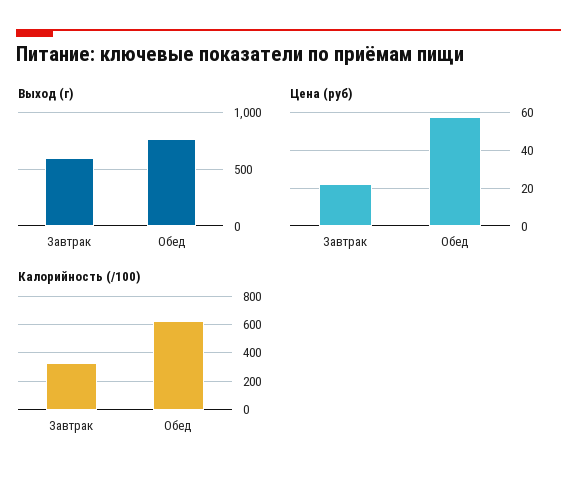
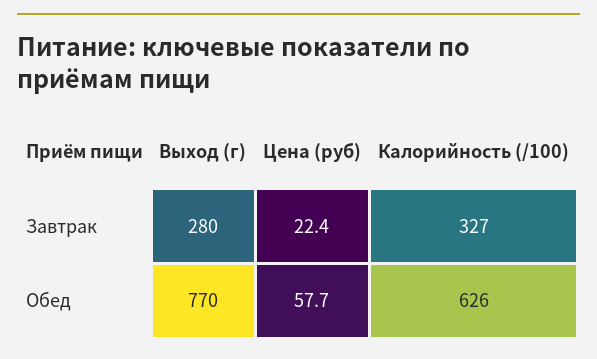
  {
    "Выход (г)": {
-     "Завтрак": 600,
+     "Завтрак": 280,
      "Обед": 770
    },
    "Цена (руб)": {
      "Завтрак": 22.4,
      "Обед": 57.7
    },
    "Калорийность (/100)": {
      "Завтрак": 327,
      "Обед": 626
    }
  }

